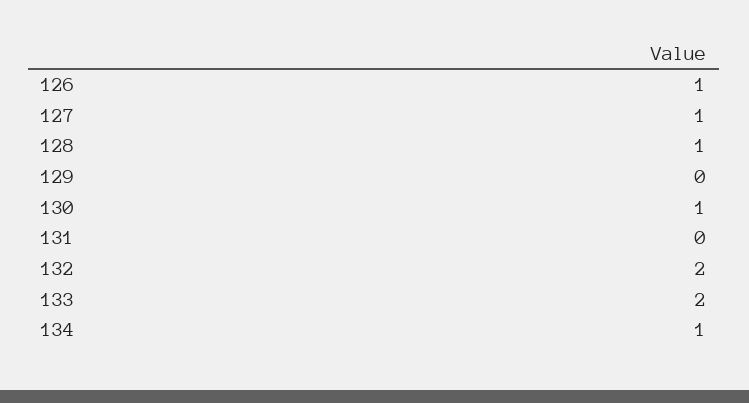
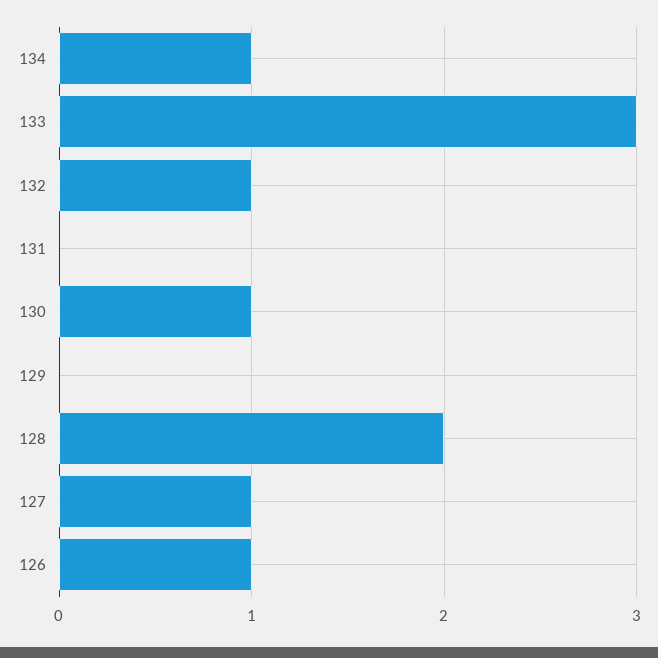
  {
    "126": 1,
    "127": 1,
-   "128": 1,
+   "128": 2,
    "129": 0,
    "130": 1,
    "131": 0,
-   "132": 2,
+   "132": 1,
-   "133": 2,
+   "133": 3,
    "134": 1
  }

